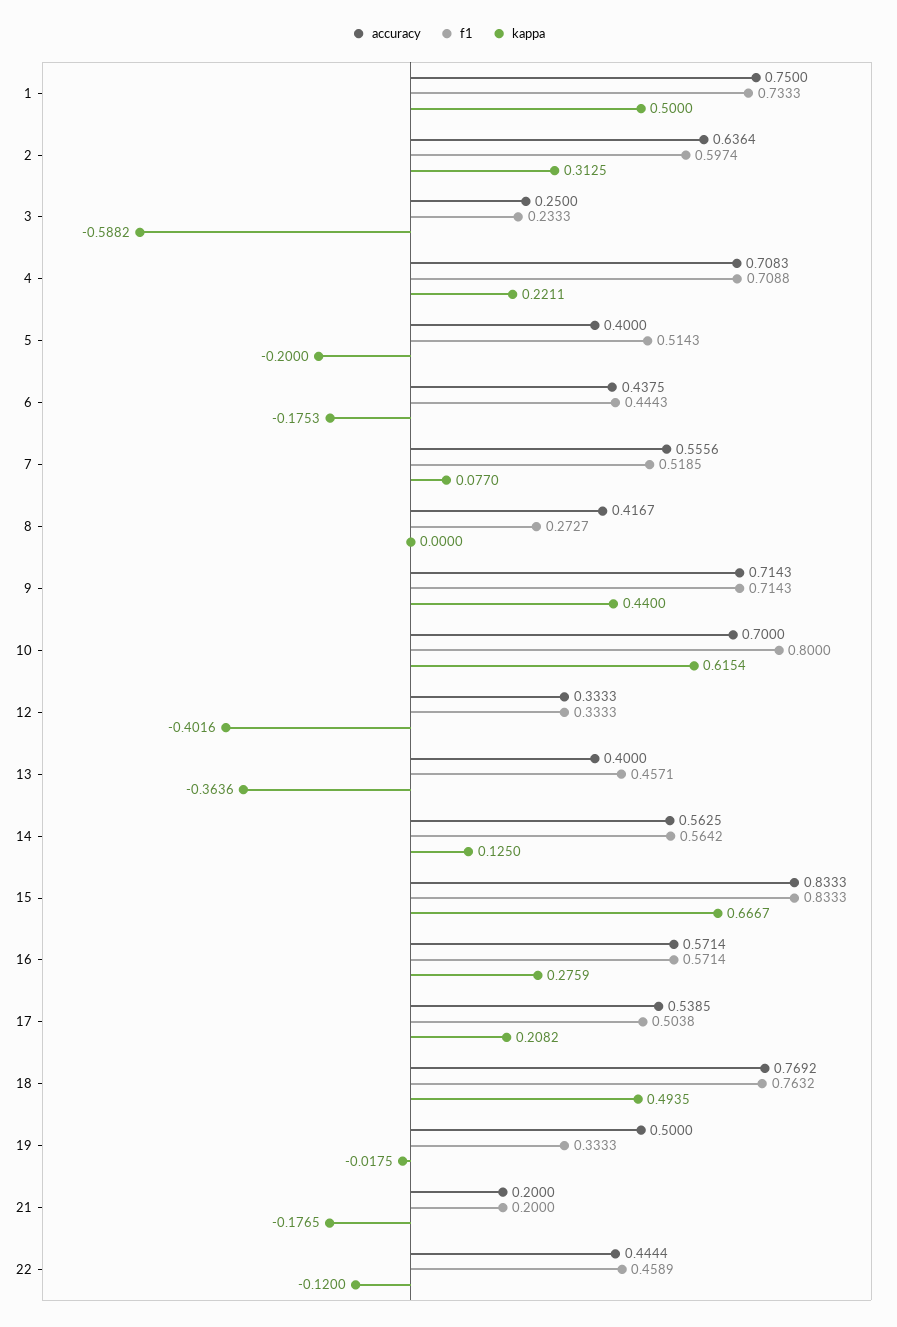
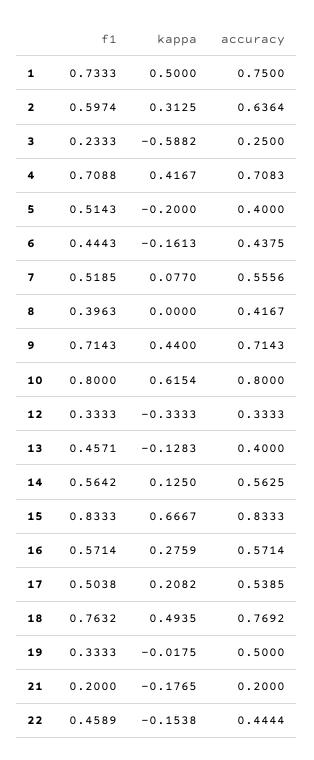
  {
    "accuracy": {
      "1": 0.75,
      "2": 0.6364,
      "3": 0.25,
      "4": 0.7083,
      "5": 0.4,
      "6": 0.4375,
      "7": 0.5556,
      "8": 0.4167,
      "9": 0.7143,
-     "10": 0.7,
+     "10": 0.8,
      "12": 0.3333,
      "13": 0.4,
      "14": 0.5625,
      "15": 0.8333,
      "16": 0.5714,
      "17": 0.5385,
      "18": 0.7692,
      "19": 0.5,
      "21": 0.2,
      "22": 0.4444
    },
    "f1": {
      "1": 0.7333,
      "2": 0.5974,
      "3": 0.2333,
      "4": 0.7088,
      "5": 0.5143,
      "6": 0.4443,
      "7": 0.5185,
-     "8": 0.2727,
+     "8": 0.3963,
      "9": 0.7143,
      "10": 0.8,
      "12": 0.3333,
      "13": 0.4571,
      "14": 0.5642,
      "15": 0.8333,
      "16": 0.5714,
      "17": 0.5038,
      "18": 0.7632,
      "19": 0.3333,
      "21": 0.2,
      "22": 0.4589
    },
    "kappa": {
      "1": 0.5,
      "2": 0.3125,
      "3": -0.5882,
-     "4": 0.2211,
+     "4": 0.4167,
      "5": -0.2,
-     "6": -0.1753,
+     "6": -0.1613,
      "7": 0.077,
      "8": 0,
      "9": 0.44,
      "10": 0.6154,
-     "12": -0.4016,
+     "12": -0.3333,
-     "13": -0.3636,
+     "13": -0.1283,
      "14": 0.125,
      "15": 0.6667,
      "16": 0.2759,
      "17": 0.2082,
      "18": 0.4935,
      "19": -0.0175,
      "21": -0.1765,
-     "22": -0.12
+     "22": -0.1538
    }
  }

